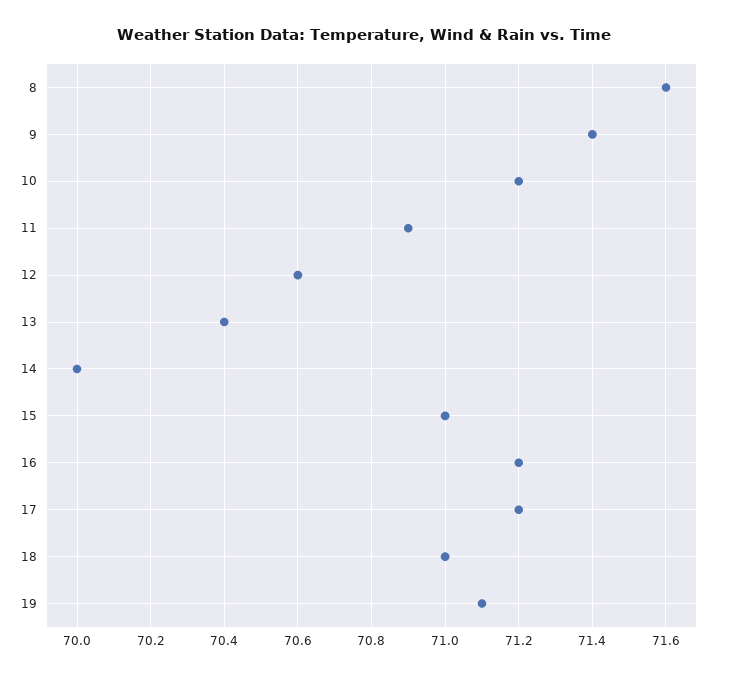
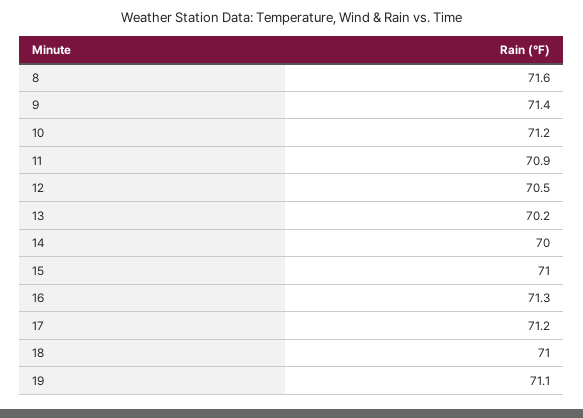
  {
    "8": 71.6,
    "9": 71.4,
    "10": 71.2,
    "11": 70.9,
-   "12": 70.6,
+   "12": 70.5,
-   "13": 70.4,
+   "13": 70.2,
    "14": 70,
    "15": 71,
-   "16": 71.2,
+   "16": 71.3,
    "17": 71.2,
    "18": 71,
    "19": 71.1
  }

